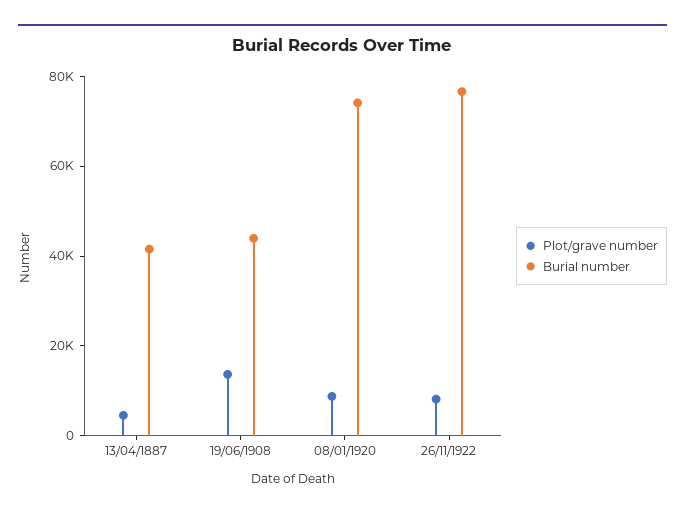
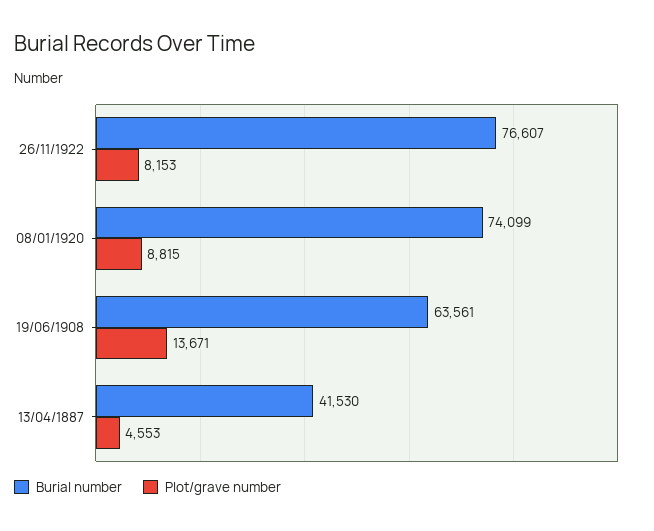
  {
    "Plot/grave number": {
      "13/04/1887": 4553,
      "19/06/1908": 13671,
      "08/01/1920": 8815,
      "26/11/1922": 8153
    },
    "Burial number": {
      "13/04/1887": 41530,
-     "19/06/1908": 45000,
+     "19/06/1908": 63561,
      "08/01/1920": 74099,
      "26/11/1922": 76607
    }
  }

